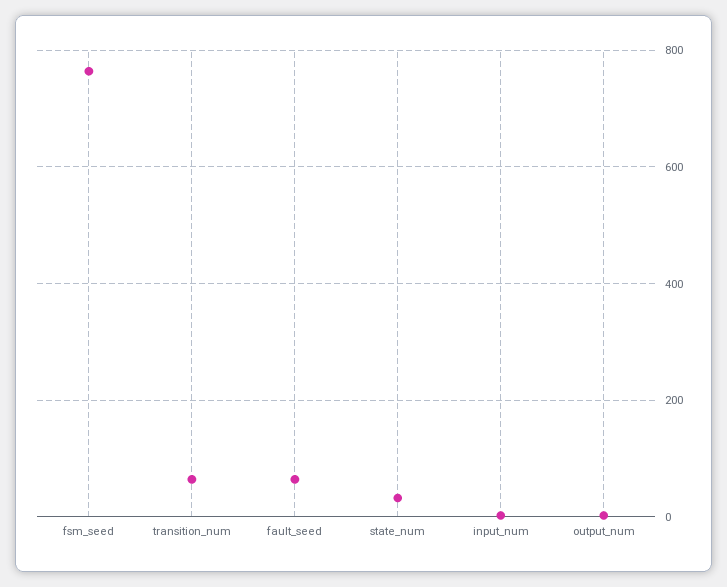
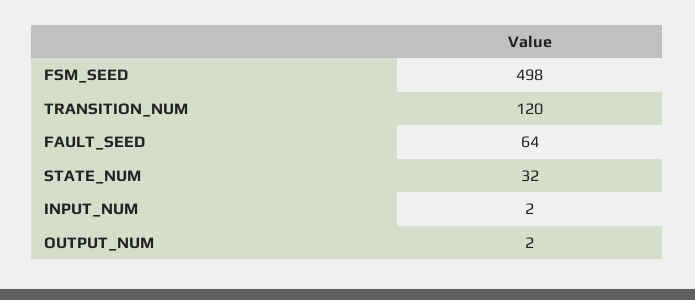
  {
-   "fsm_seed": 760,
+   "fsm_seed": 498,
-   "transition_num": 60,
+   "transition_num": 120,
    "fault_seed": 64,
    "state_num": 32,
    "input_num": 2,
    "output_num": 2
  }

